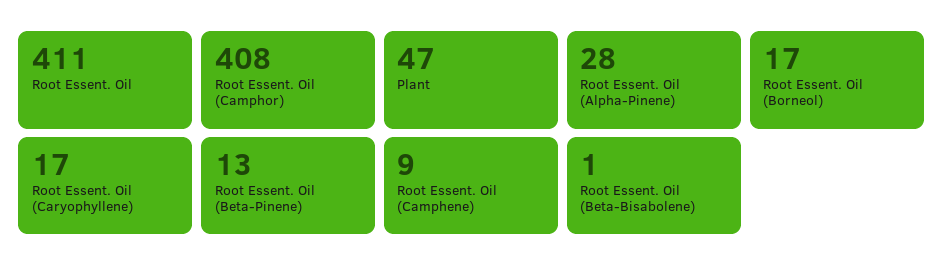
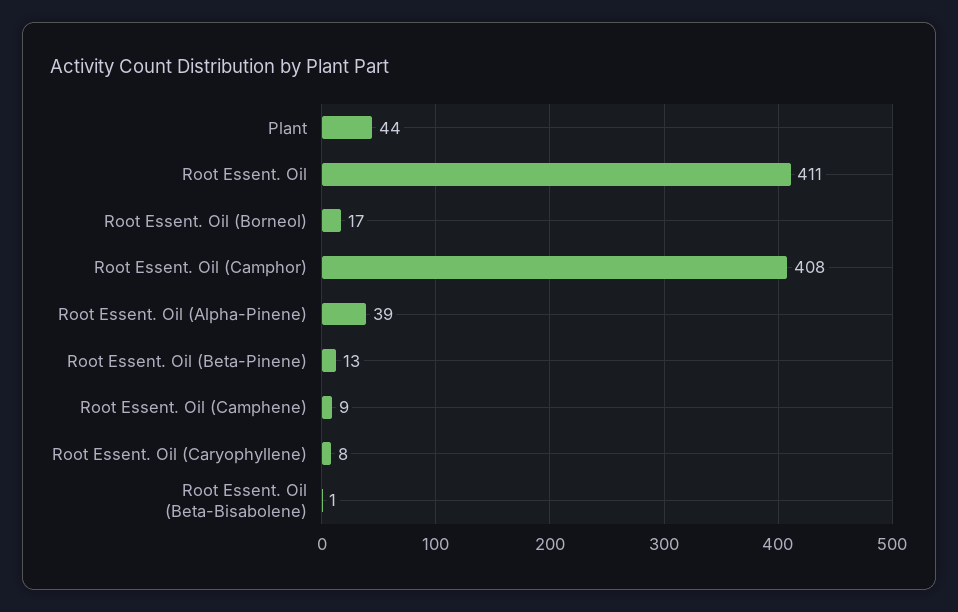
  {
    "Root Essent. Oil": 411,
    "Root Essent. Oil (Camphor)": 408,
-   "Plant": 47,
+   "Plant": 44,
-   "Root Essent. Oil (Alpha-Pinene)": 28,
+   "Root Essent. Oil (Alpha-Pinene)": 39,
    "Root Essent. Oil (Borneol)": 17,
-   "Root Essent. Oil (Caryophyllene)": 17,
+   "Root Essent. Oil (Caryophyllene)": 8,
    "Root Essent. Oil (Beta-Pinene)": 13,
    "Root Essent. Oil (Camphene)": 9,
    "Root Essent. Oil (Beta-Bisabolene)": 1
  }

